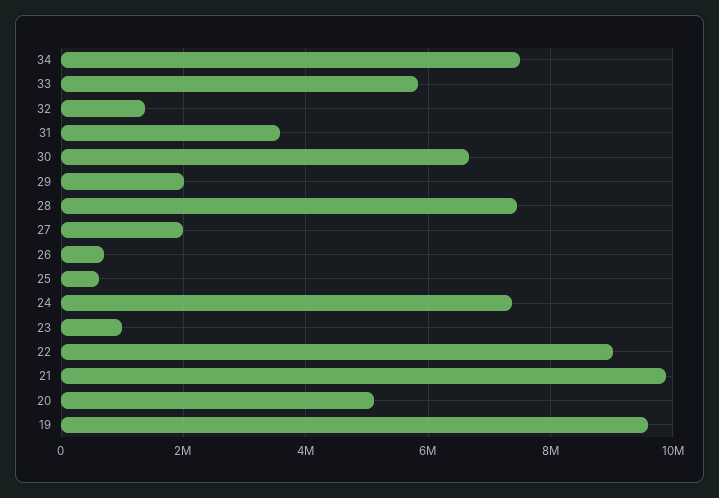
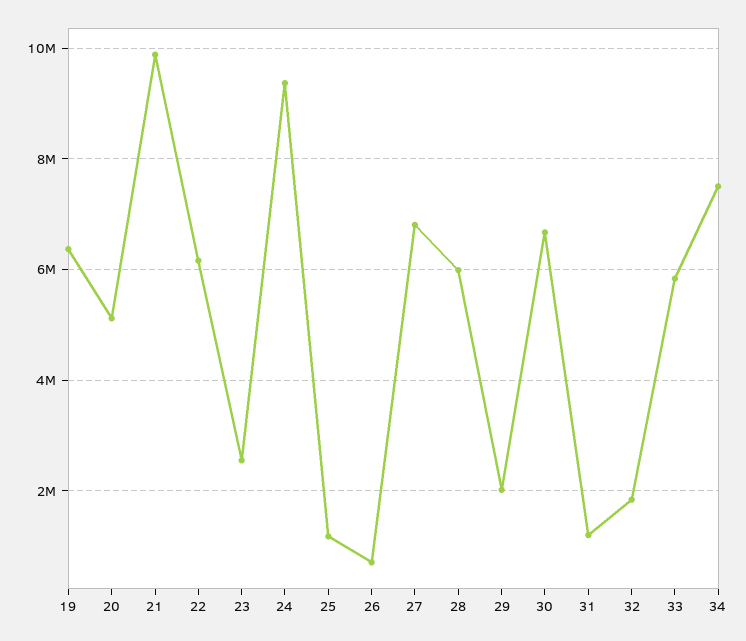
  {
    "34": 7600000,
    "33": 5800000,
-   "32": 1400000,
+   "32": 1800000,
-   "31": 3600000,
+   "31": 1200000,
    "30": 6600000,
    "29": 2000000,
-   "28": 7400000,
+   "28": 6000000,
-   "27": 2000000,
+   "27": 6800000,
    "26": 800000,
-   "25": 600000,
+   "25": 1200000,
-   "24": 7400000,
+   "24": 9400000,
-   "23": 1000000,
+   "23": 2600000,
-   "22": 9000000,
+   "22": 6200000,
    "21": 9800000,
    "20": 5200000,
-   "19": 9600000
+   "19": 6400000
  }

